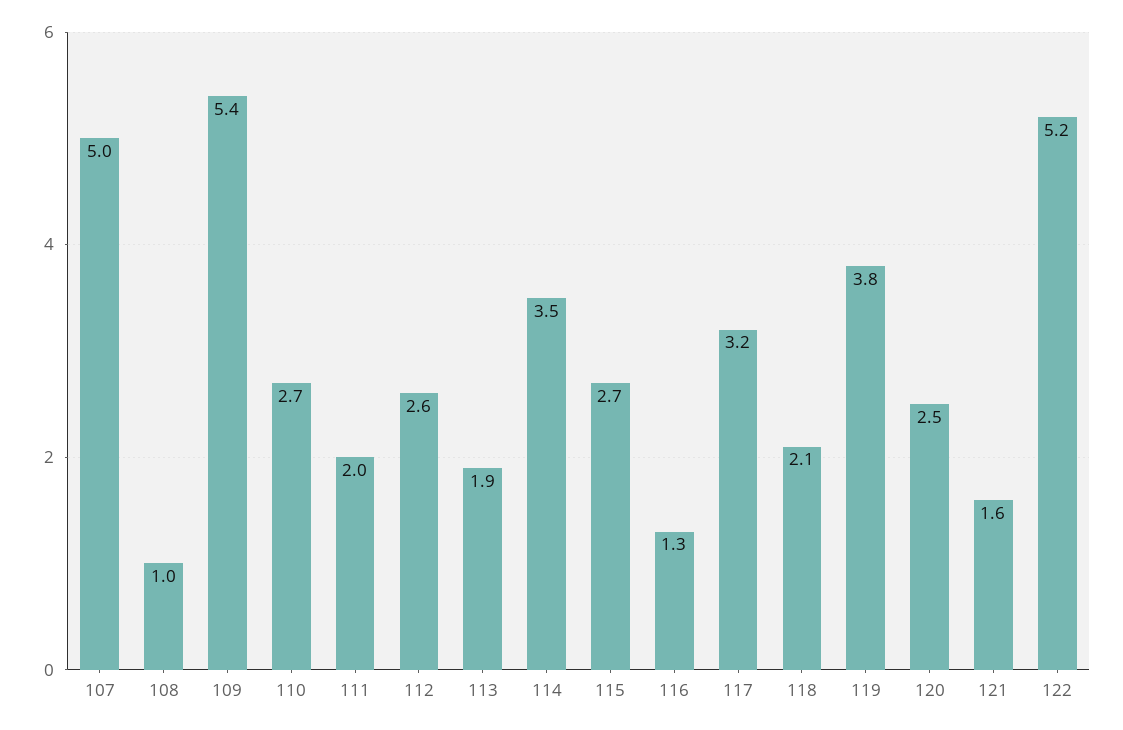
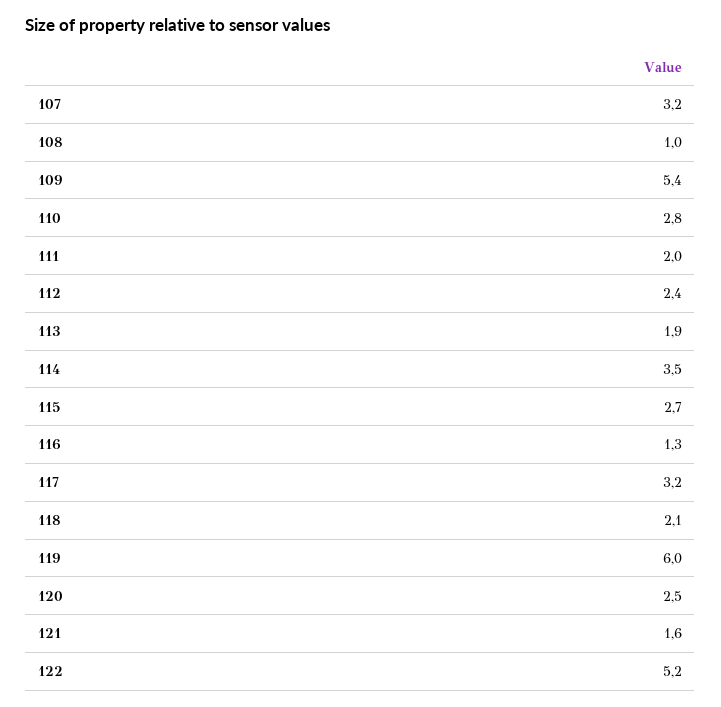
  {
-   "107": 5,
+   "107": 3.2,
    "108": 1,
    "109": 5.4,
-   "110": 2.7,
+   "110": 2.8,
    "111": 2,
-   "112": 2.6,
+   "112": 2.4,
    "113": 1.9,
    "114": 3.5,
    "115": 2.7,
    "116": 1.3,
    "117": 3.2,
    "118": 2.1,
-   "119": 3.8,
+   "119": 6,
    "120": 2.5,
    "121": 1.6,
    "122": 5.2
  }

